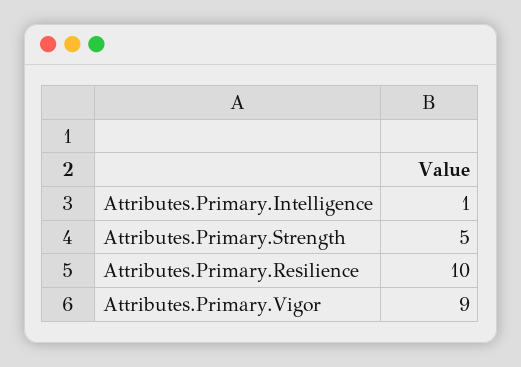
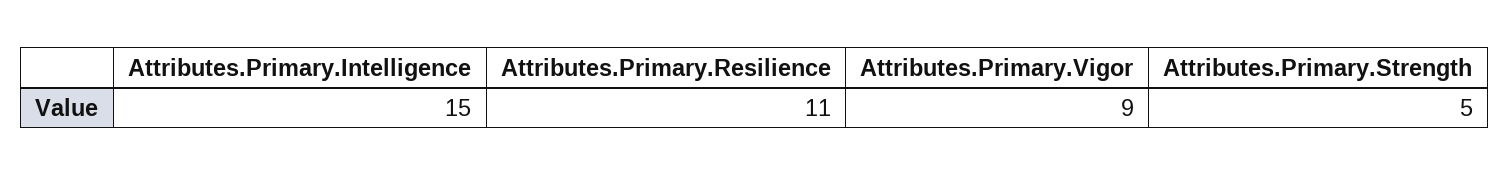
  {
-   "Attributes.Primary.Intelligence": 1,
+   "Attributes.Primary.Intelligence": 15,
    "Attributes.Primary.Strength": 5,
-   "Attributes.Primary.Resilience": 10,
+   "Attributes.Primary.Resilience": 11,
    "Attributes.Primary.Vigor": 9
  }

